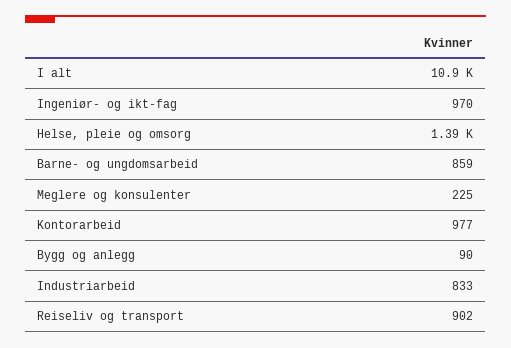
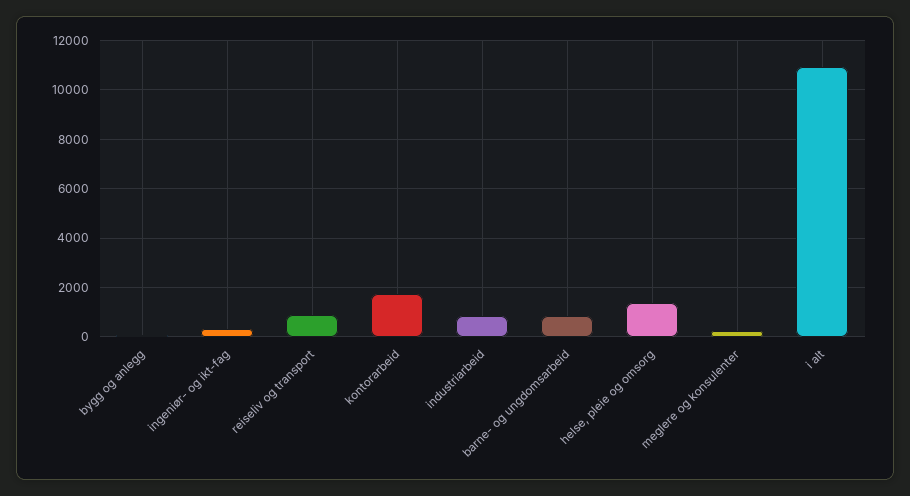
  {
    "I alt": 10900,
-   "Ingeniør- og ikt-fag": 970,
+   "Ingeniør- og ikt-fag": 250,
    "Helse, pleie og omsorg": 1390,
    "Barne- og ungdomsarbeid": 859,
    "Meglere og konsulenter": 225,
-   "Kontorarbeid": 977,
+   "Kontorarbeid": 1750,
    "Bygg og anlegg": 90,
    "Industriarbeid": 833,
    "Reiseliv og transport": 902
  }

